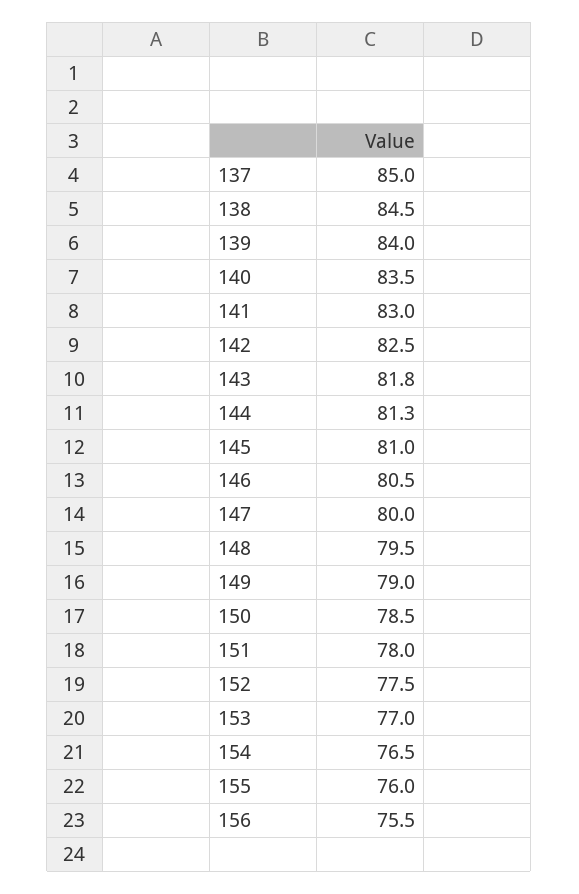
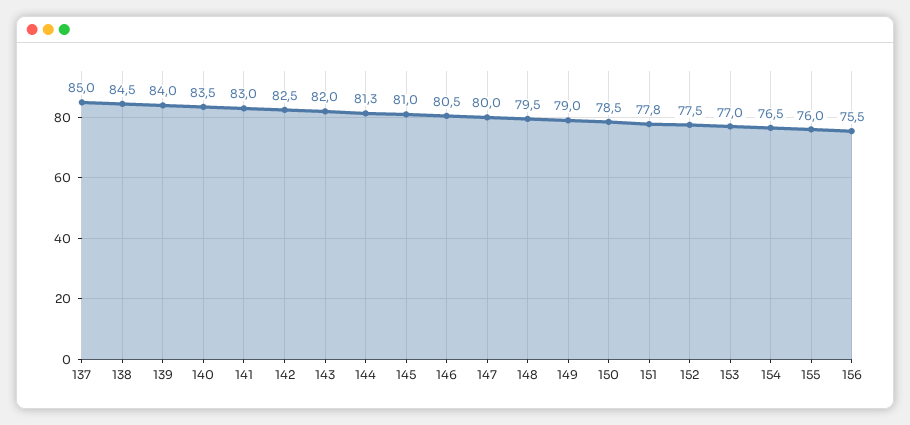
  {
    "137": 85,
    "138": 84.5,
    "139": 84,
    "140": 83.5,
    "141": 83,
    "142": 82.5,
-   "143": 81.8,
+   "143": 82,
    "144": 81.3,
    "145": 81,
    "146": 80.5,
    "147": 80,
    "148": 79.5,
    "149": 79,
    "150": 78.5,
-   "151": 78,
+   "151": 77.8,
    "152": 77.5,
    "153": 77,
    "154": 76.5,
    "155": 76,
    "156": 75.5
  }

